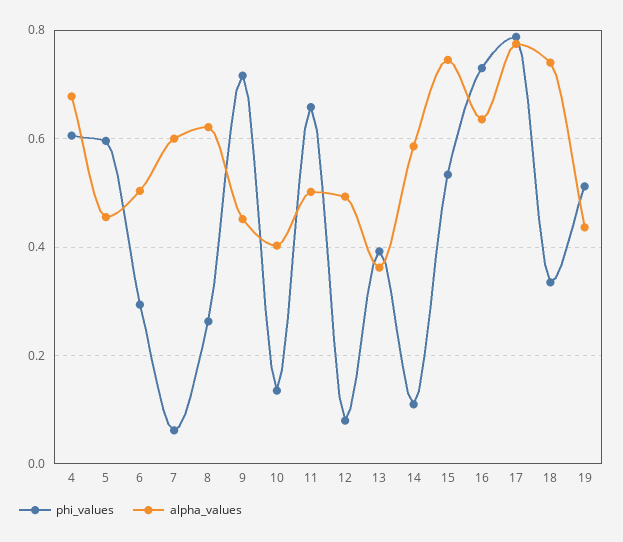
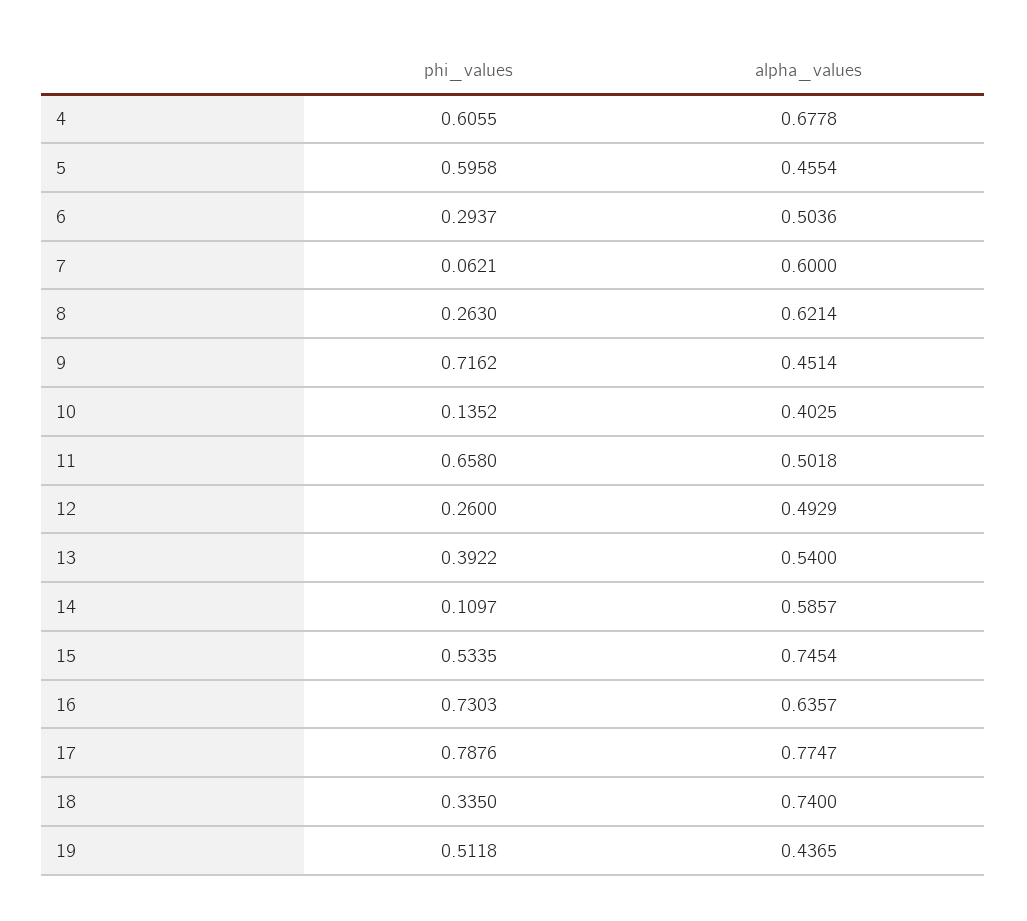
  {
    "phi_values": {
      "4": 0.6055,
      "5": 0.5958,
      "6": 0.2937,
      "7": 0.0621,
      "8": 0.263,
      "9": 0.7162,
      "10": 0.1352,
      "11": 0.658,
-     "12": 0.08,
+     "12": 0.26,
      "13": 0.3922,
      "14": 0.1097,
      "15": 0.5335,
      "16": 0.7303,
      "17": 0.7876,
      "18": 0.335,
      "19": 0.5118
    },
    "alpha_values": {
      "4": 0.6778,
      "5": 0.4554,
      "6": 0.5036,
      "7": 0.6,
      "8": 0.6214,
      "9": 0.4514,
      "10": 0.4025,
      "11": 0.5018,
      "12": 0.4929,
-     "13": 0.36,
+     "13": 0.54,
      "14": 0.5857,
      "15": 0.7454,
      "16": 0.6357,
      "17": 0.7747,
      "18": 0.74,
      "19": 0.4365
    }
  }

